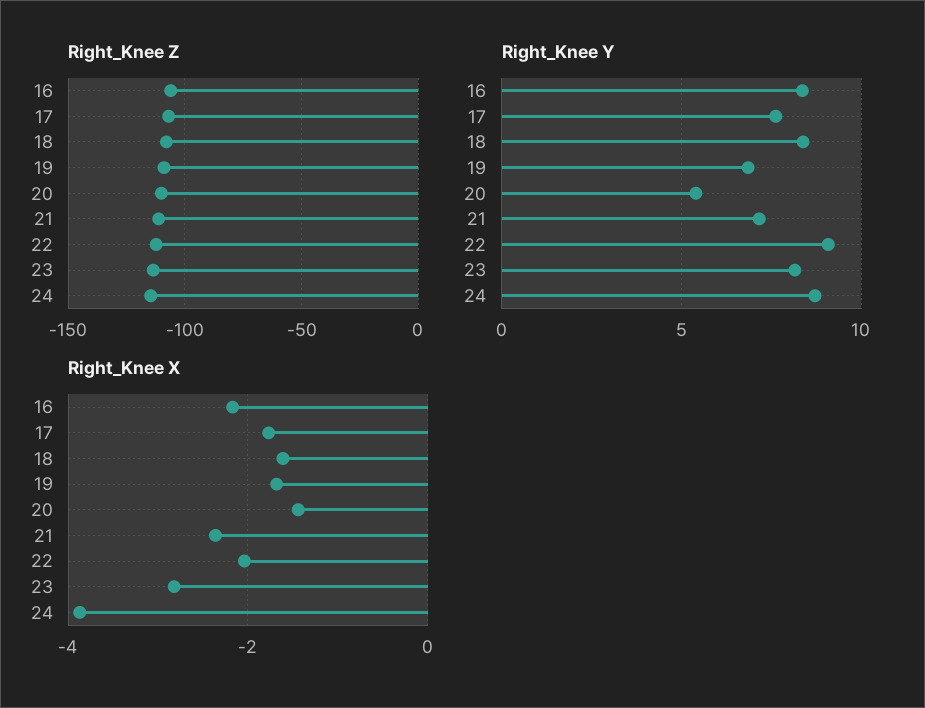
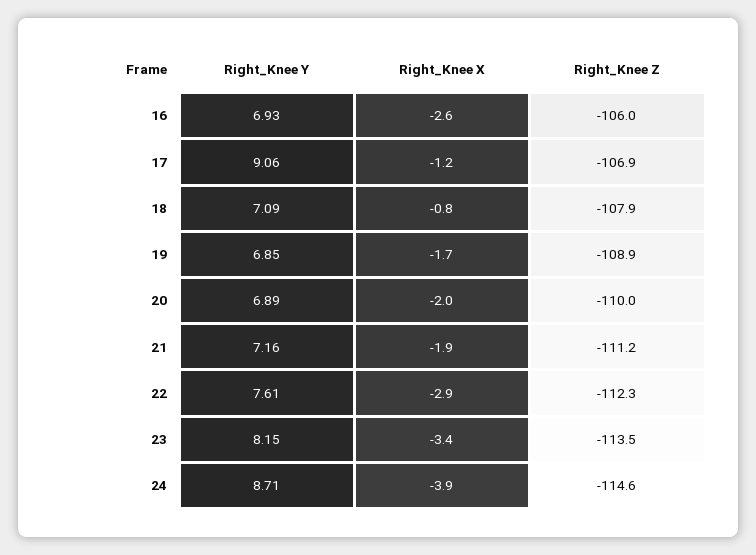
  {
    "Right_Knee Z": {
      "16": -106,
      "17": -106.9,
      "18": -107.9,
      "19": -108.9,
      "20": -110,
      "21": -111.2,
      "22": -112.3,
      "23": -113.5,
      "24": -114.6
    },
    "Right_Knee Y": {
-     "16": 8.5,
+     "16": 6.93,
-     "17": 7.5,
+     "17": 9.06,
-     "18": 8.5,
+     "18": 7.09,
      "19": 6.85,
-     "20": 5.5,
+     "20": 6.89,
      "21": 7.16,
-     "22": 9,
+     "22": 7.61,
      "23": 8.15,
      "24": 8.71
    },
    "Right_Knee X": {
-     "16": -2.2,
+     "16": -2.6,
-     "17": -1.8,
+     "17": -1.2,
-     "18": -1.6,
+     "18": -0.8,
      "19": -1.7,
-     "20": -1.4,
+     "20": -2,
-     "21": -2.4,
+     "21": -1.9,
-     "22": -2,
+     "22": -2.9,
-     "23": -2.8,
+     "23": -3.4,
      "24": -3.9
    }
  }

